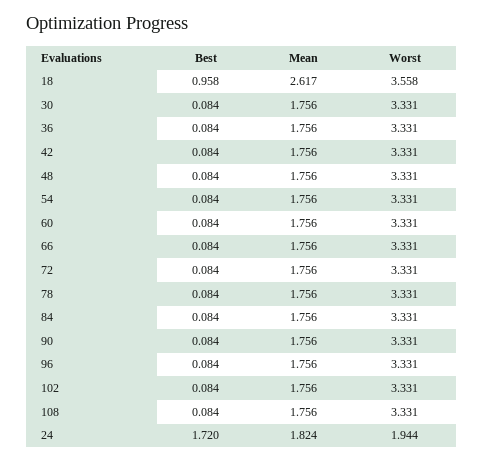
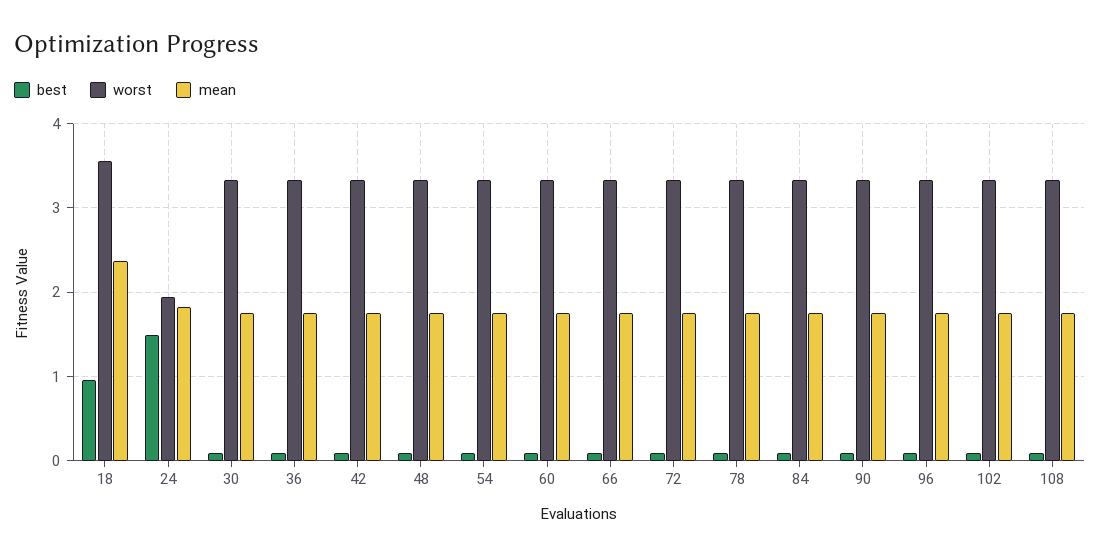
  {
    "Best": {
      "18": 0.958,
      "30": 0.084,
      "36": 0.084,
      "42": 0.084,
      "48": 0.084,
      "54": 0.084,
      "60": 0.084,
      "66": 0.084,
      "72": 0.084,
      "78": 0.084,
      "84": 0.084,
      "90": 0.084,
      "96": 0.084,
      "102": 0.084,
      "108": 0.084,
-     "24": 1.72
+     "24": 1.5
    },
    "Mean": {
-     "18": 2.617,
+     "18": 2.4,
      "30": 1.756,
      "36": 1.756,
      "42": 1.756,
      "48": 1.756,
      "54": 1.756,
      "60": 1.756,
      "66": 1.756,
      "72": 1.756,
      "78": 1.756,
      "84": 1.756,
      "90": 1.756,
      "96": 1.756,
      "102": 1.756,
      "108": 1.756,
      "24": 1.824
    },
    "Worst": {
      "18": 3.558,
      "30": 3.331,
      "36": 3.331,
      "42": 3.331,
      "48": 3.331,
      "54": 3.331,
      "60": 3.331,
      "66": 3.331,
      "72": 3.331,
      "78": 3.331,
      "84": 3.331,
      "90": 3.331,
      "96": 3.331,
      "102": 3.331,
      "108": 3.331,
      "24": 1.944
    }
  }

